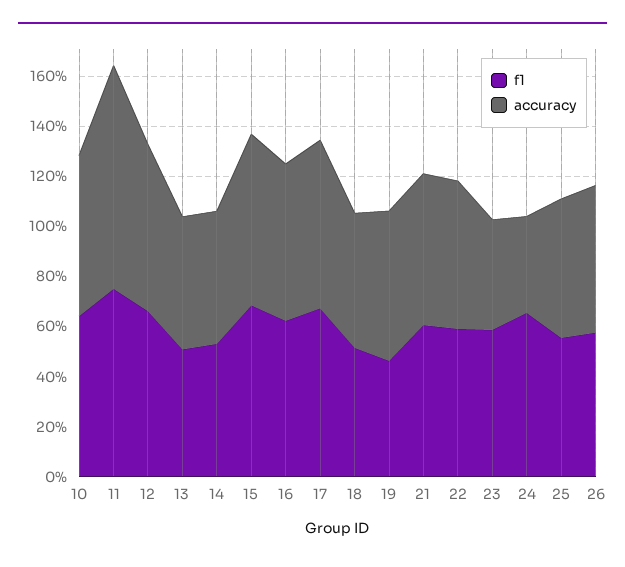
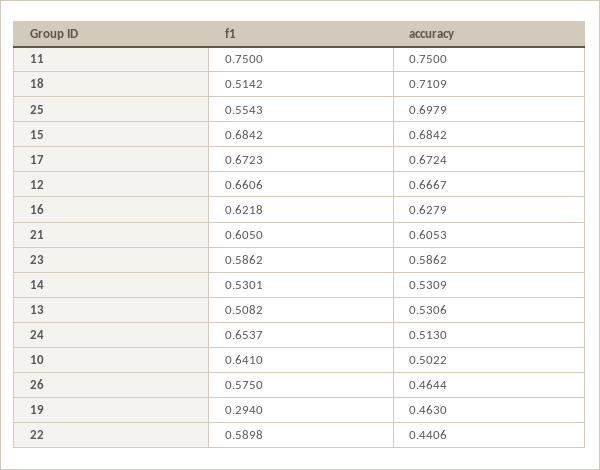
  {
    "f1": {
      "10": 0.641,
      "11": 0.75,
      "12": 0.6606,
      "13": 0.5082,
      "14": 0.5301,
      "15": 0.6842,
      "16": 0.6218,
      "17": 0.6723,
      "18": 0.5142,
-     "19": 0.45,
+     "19": 0.294,
      "21": 0.605,
      "22": 0.5898,
      "23": 0.5862,
      "24": 0.6537,
      "25": 0.5543,
      "26": 0.575
    },
    "accuracy": {
-     "10": 0.65,
+     "10": 0.5022,
-     "11": 0.9,
+     "11": 0.75,
      "12": 0.6667,
      "13": 0.5306,
      "14": 0.5309,
      "15": 0.6842,
      "16": 0.6279,
      "17": 0.6724,
-     "18": 0.55,
+     "18": 0.7109,
-     "19": 0.6,
+     "19": 0.463,
      "21": 0.6053,
-     "22": 0.6,
+     "22": 0.4406,
-     "23": 0.45,
+     "23": 0.5862,
-     "24": 0.4,
+     "24": 0.513,
-     "25": 0.55,
+     "25": 0.6979,
-     "26": 0.6
+     "26": 0.4644
    }
  }

